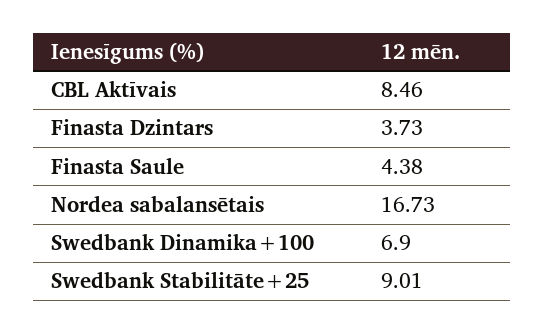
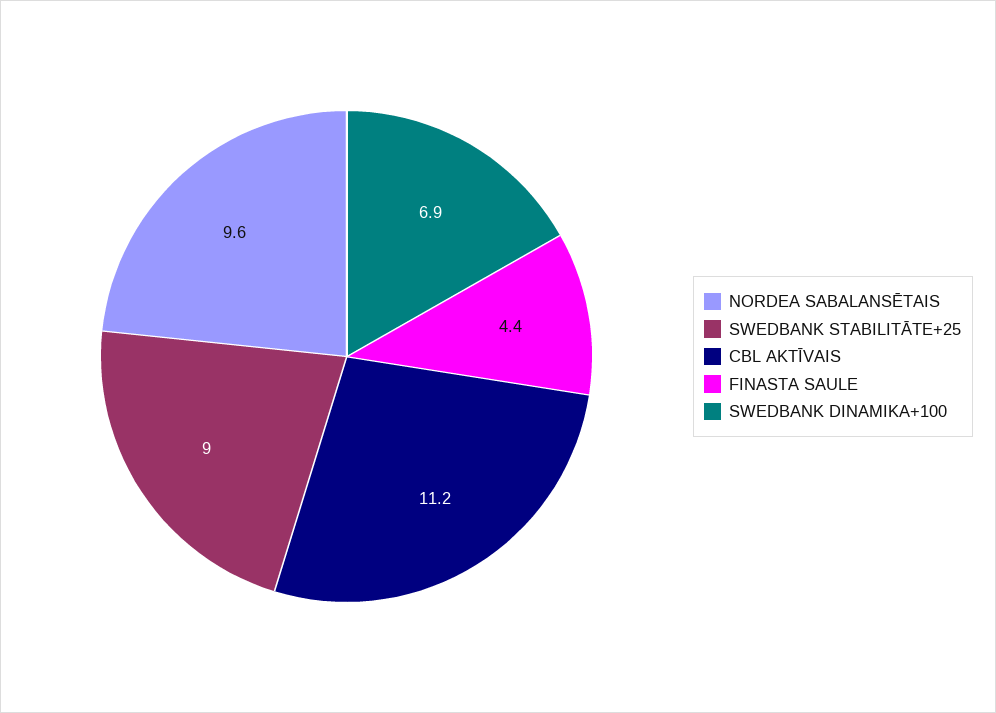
  {
-   "CBL Aktīvais": 8.46,
+   "CBL Aktīvais": 11.2,
-   "Finasta Dzintars": 3.73,
    "Finasta Saule": 4.38,
-   "Nordea sabalansētais": 16.73,
+   "Nordea sabalansētais": 9.6,
    "Swedbank Dinamika+100": 6.9,
    "Swedbank Stabilitāte+25": 9.01
  }

